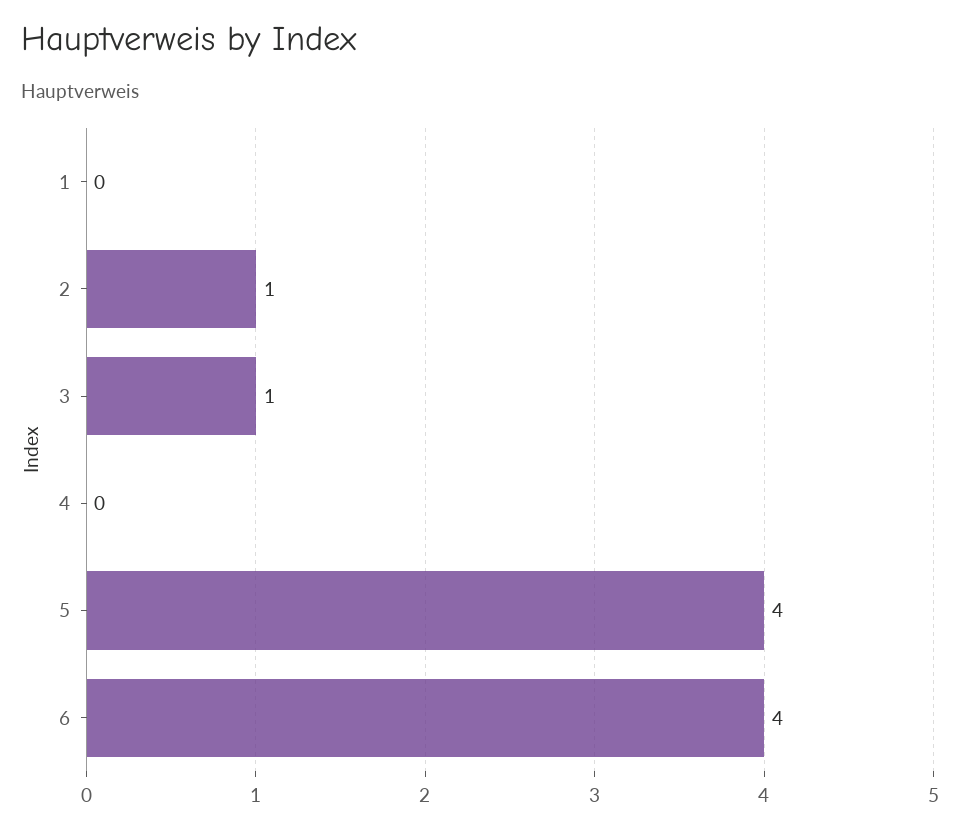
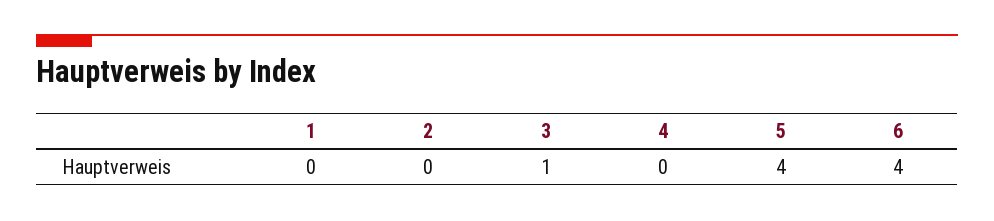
  {
    "1": 0,
-   "2": 1,
+   "2": 0,
    "3": 1,
    "4": 0,
    "5": 4,
    "6": 4
  }

